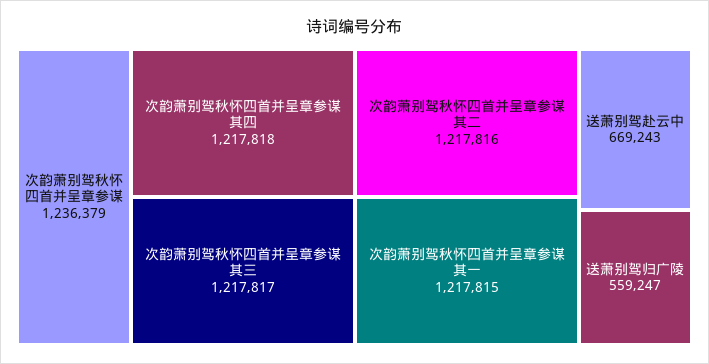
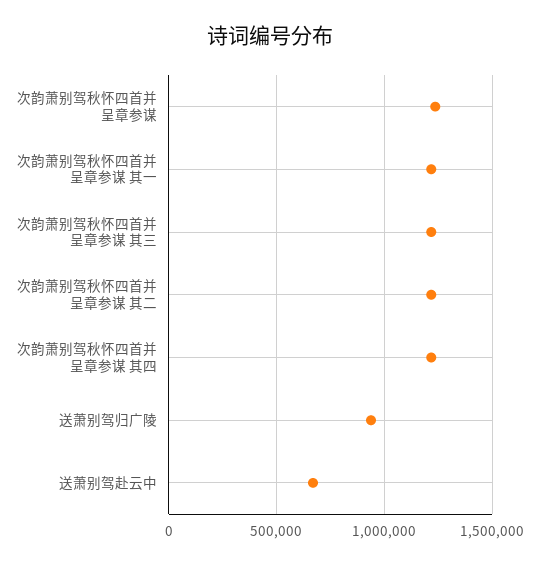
  {
    "次韵萧别驾秋怀四首并呈章参谋": 1236379,
    "次韵萧别驾秋怀四首并呈章参谋 其四": 1217818,
    "次韵萧别驾秋怀四首并呈章参谋 其三": 1217817,
    "次韵萧别驾秋怀四首并呈章参谋 其二": 1217816,
    "次韵萧别驾秋怀四首并呈章参谋 其一": 1217815,
    "送萧别驾赴云中": 669243,
-   "送萧别驾归广陵": 559247
+   "送萧别驾归广陵": 950000
  }

